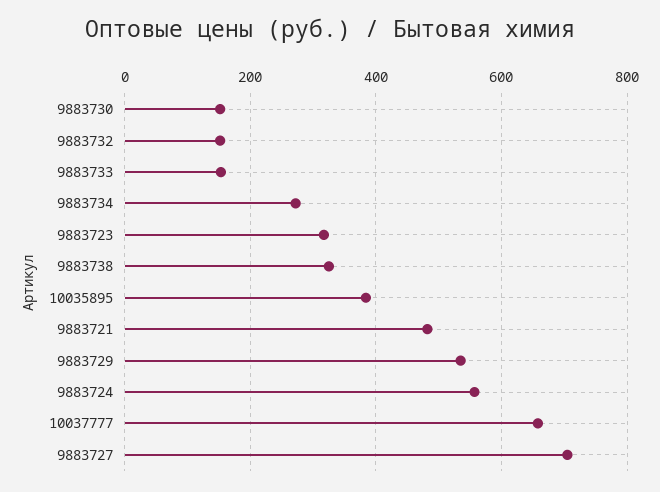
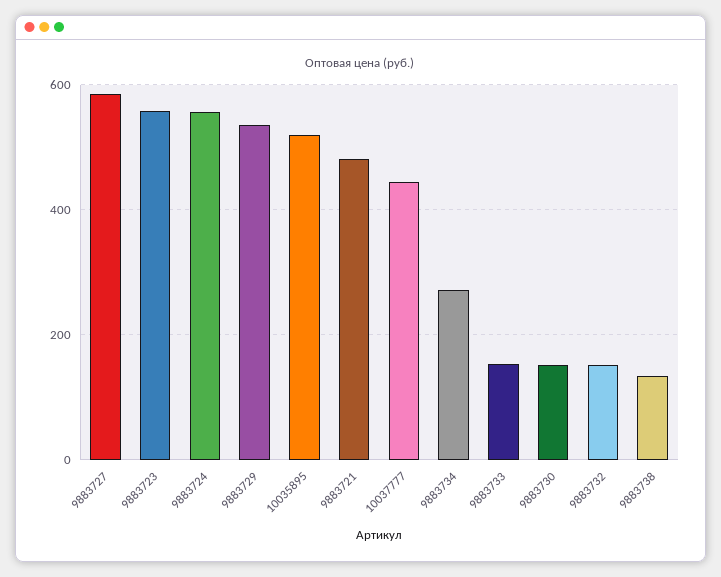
  {
    "9883730": 160,
    "9883732": 160,
    "9883733": 160,
    "9883734": 280,
-   "9883723": 320,
+   "9883723": 560,
-   "9883738": 320,
+   "9883738": 140,
-   "10035895": 380,
+   "10035895": 520,
    "9883721": 480,
    "9883729": 540,
    "9883724": 560,
-   "10037777": 660,
+   "10037777": 440,
-   "9883727": 700
+   "9883727": 580
  }

